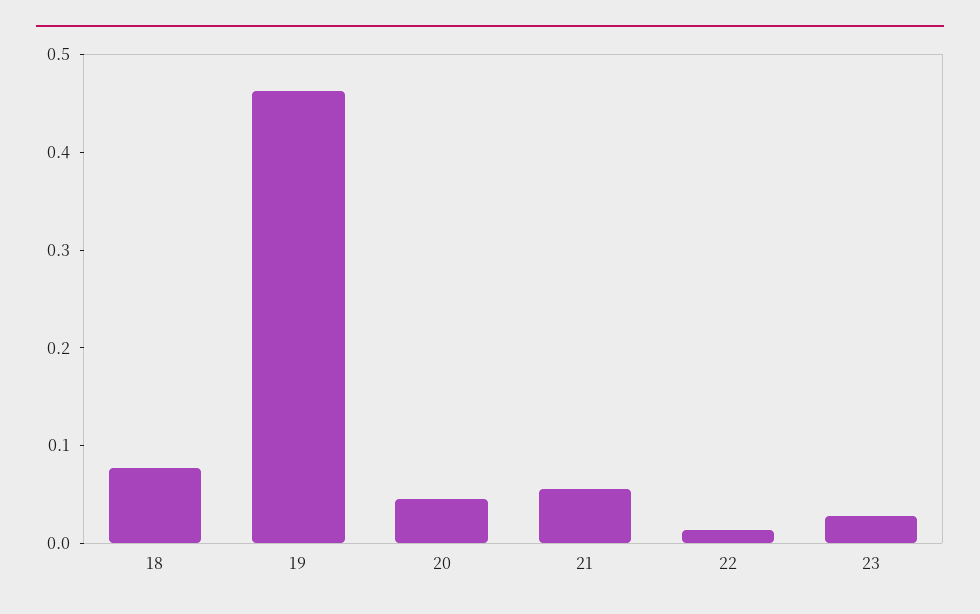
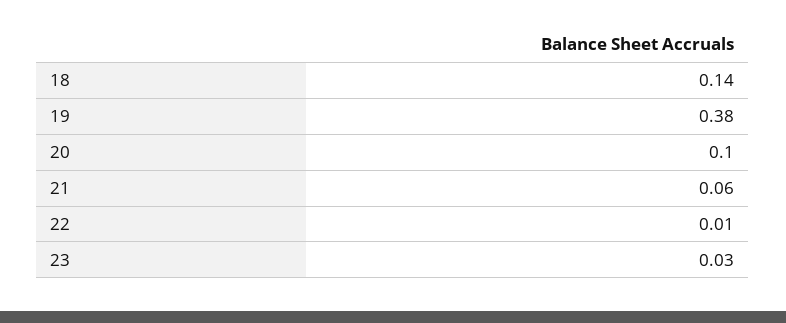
  {
-   "18": 0.08,
+   "18": 0.14,
-   "19": 0.46,
+   "19": 0.38,
-   "20": 0.04,
+   "20": 0.1,
    "21": 0.06,
    "22": 0.01,
    "23": 0.03
  }

